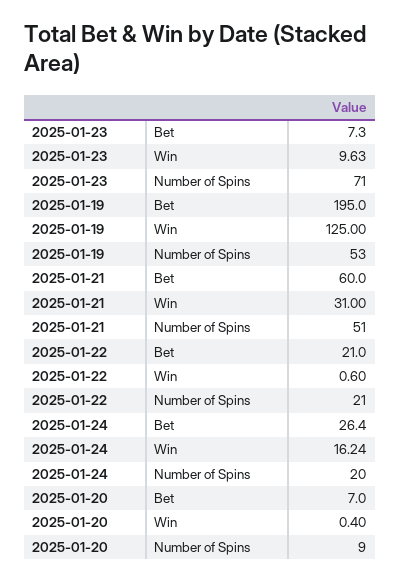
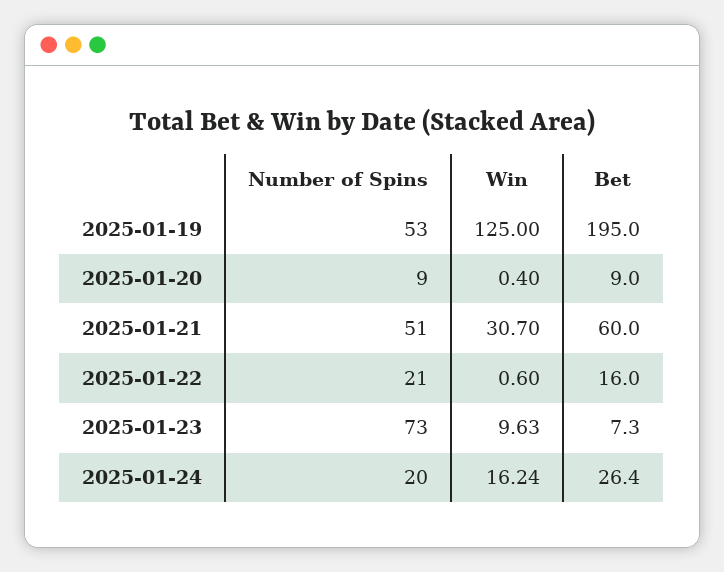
  {
    "2025-01-23": {
      "Bet": 7.3,
      "Win": 9.63,
-     "Number of Spins": 71
+     "Number of Spins": 73
    },
    "2025-01-19": {
      "Bet": 195,
      "Win": 125,
      "Number of Spins": 53
    },
    "2025-01-21": {
      "Bet": 60,
-     "Win": 31,
+     "Win": 30.7,
      "Number of Spins": 51
    },
    "2025-01-22": {
-     "Bet": 21,
+     "Bet": 16,
      "Win": 0.6,
      "Number of Spins": 21
    },
    "2025-01-24": {
      "Bet": 26.4,
      "Win": 16.24,
      "Number of Spins": 20
    },
    "2025-01-20": {
-     "Bet": 7,
+     "Bet": 9,
      "Win": 0.4,
      "Number of Spins": 9
    }
  }

